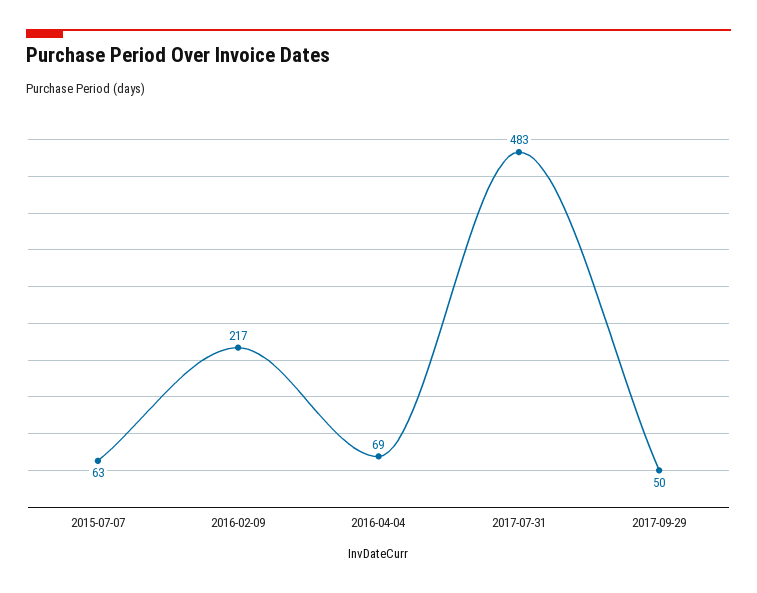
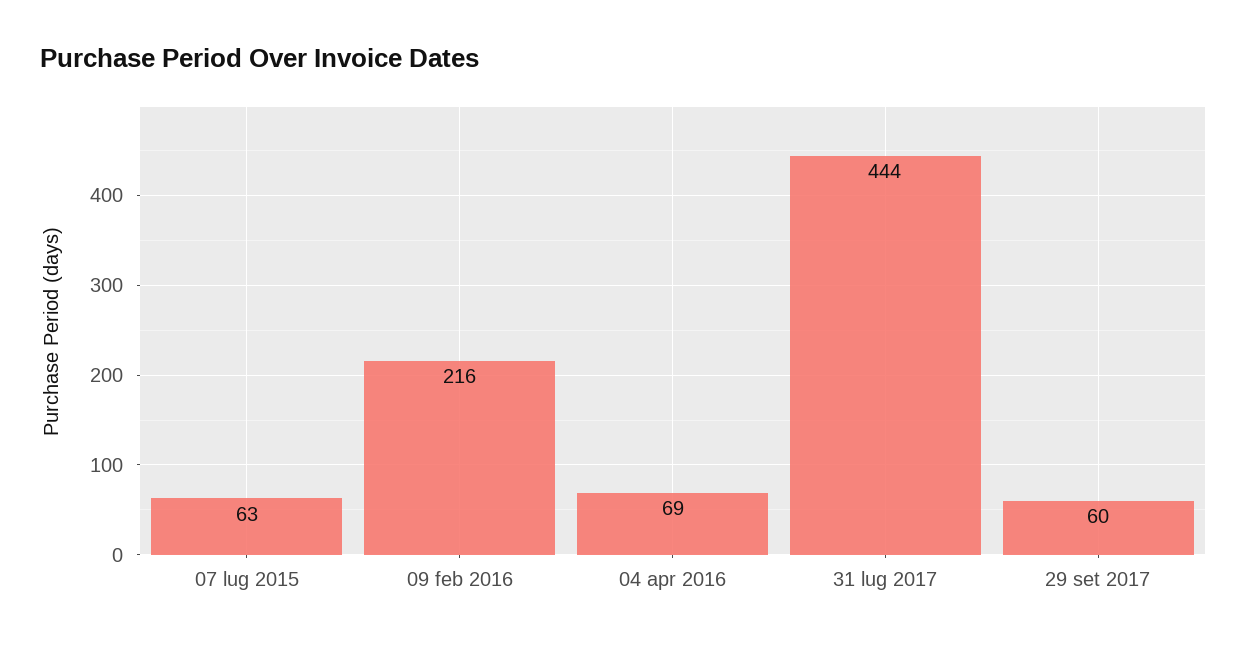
  {
    "2015-07-07": 63,
-   "2016-02-09": 217,
+   "2016-02-09": 216,
    "2016-04-04": 69,
-   "2017-07-31": 483,
+   "2017-07-31": 444,
-   "2017-09-29": 50
+   "2017-09-29": 60
  }

